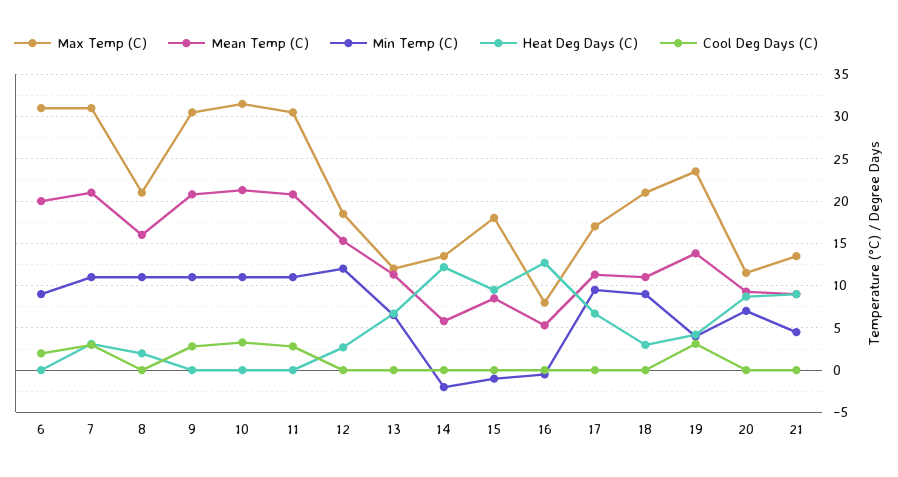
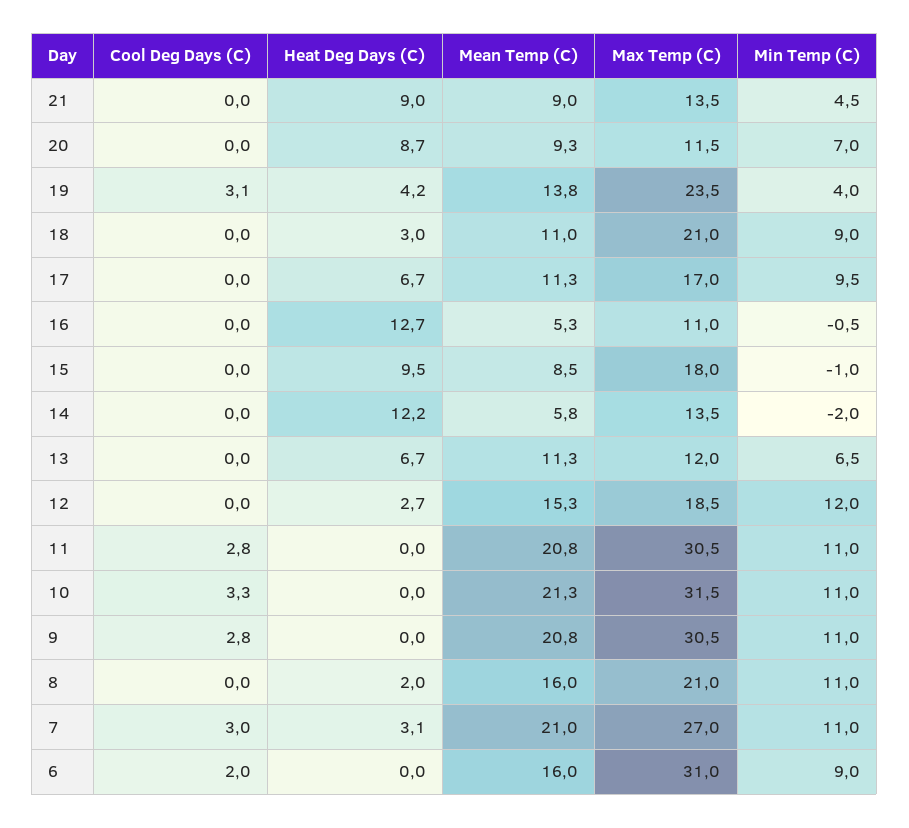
  {
    "Max Temp (C)": {
      "6": 31,
-     "7": 31,
+     "7": 27,
      "8": 21,
      "9": 30.5,
      "10": 31.5,
      "11": 30.5,
      "12": 18.5,
      "13": 12,
      "14": 13.5,
      "15": 18,
-     "16": 8,
+     "16": 11,
      "17": 17,
      "18": 21,
      "19": 23.5,
      "20": 11.5,
      "21": 13.5
    },
    "Mean Temp (C)": {
-     "6": 20,
+     "6": 16,
      "7": 21,
      "8": 16,
      "9": 20.8,
      "10": 21.3,
      "11": 20.8,
      "12": 15.3,
      "13": 11.3,
      "14": 5.8,
      "15": 8.5,
      "16": 5.3,
      "17": 11.3,
      "18": 11,
      "19": 13.8,
      "20": 9.3,
      "21": 9
    },
    "Min Temp (C)": {
      "6": 9,
      "7": 11,
      "8": 11,
      "9": 11,
      "10": 11,
      "11": 11,
      "12": 12,
      "13": 6.5,
      "14": -2,
      "15": -1,
      "16": -0.5,
      "17": 9.5,
      "18": 9,
      "19": 4,
      "20": 7,
      "21": 4.5
    },
    "Heat Deg Days (C)": {
      "6": 0,
      "7": 3.1,
      "8": 2,
      "9": 0,
      "10": 0,
      "11": 0,
      "12": 2.7,
      "13": 6.7,
      "14": 12.2,
      "15": 9.5,
      "16": 12.7,
      "17": 6.7,
      "18": 3,
      "19": 4.2,
      "20": 8.7,
      "21": 9
    },
    "Cool Deg Days (C)": {
      "6": 2,
      "7": 3,
      "8": 0,
      "9": 2.8,
      "10": 3.3,
      "11": 2.8,
      "12": 0,
      "13": 0,
      "14": 0,
      "15": 0,
      "16": 0,
      "17": 0,
      "18": 0,
      "19": 3.1,
      "20": 0,
      "21": 0
    }
  }

